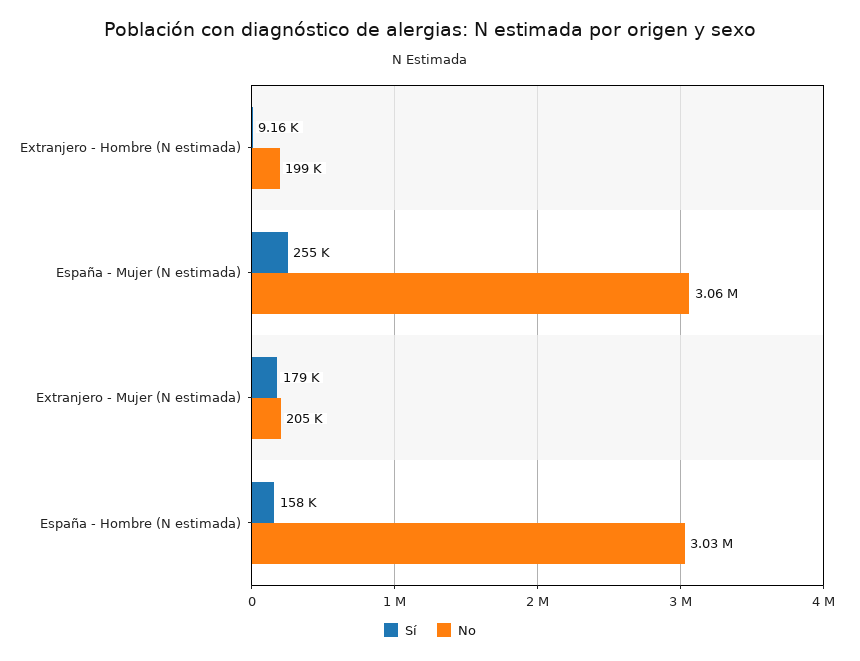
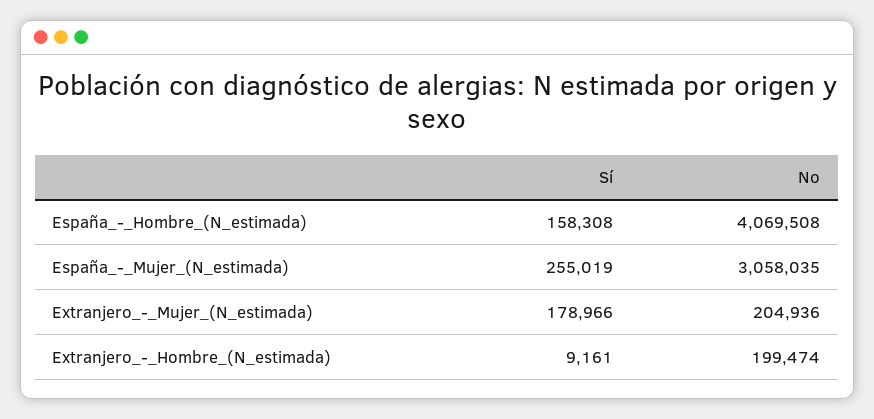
  {
    "Sí": {
      "Extranjero - Hombre (N estimada)": 9161,
      "España - Mujer (N estimada)": 255019,
      "Extranjero - Mujer (N estimada)": 178966,
      "España - Hombre (N estimada)": 158308
    },
    "No": {
      "Extranjero - Hombre (N estimada)": 199474,
      "España - Mujer (N estimada)": 3058035,
      "Extranjero - Mujer (N estimada)": 204936,
-     "España - Hombre (N estimada)": 3030000
+     "España - Hombre (N estimada)": 4069508
    }
  }

